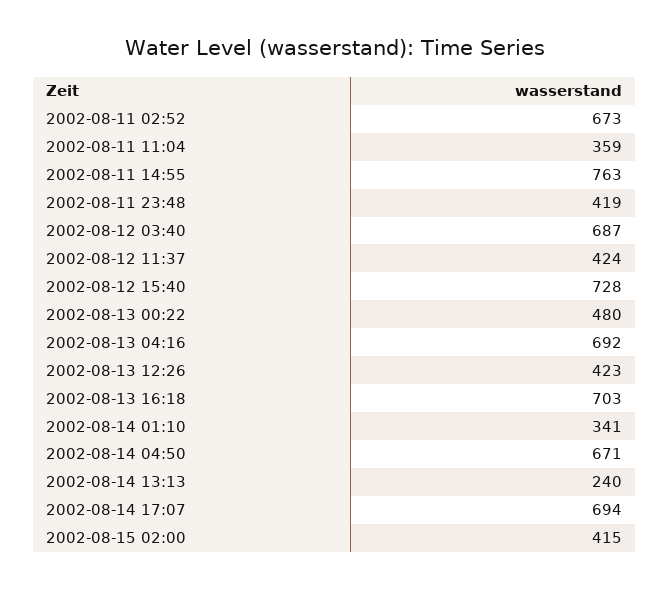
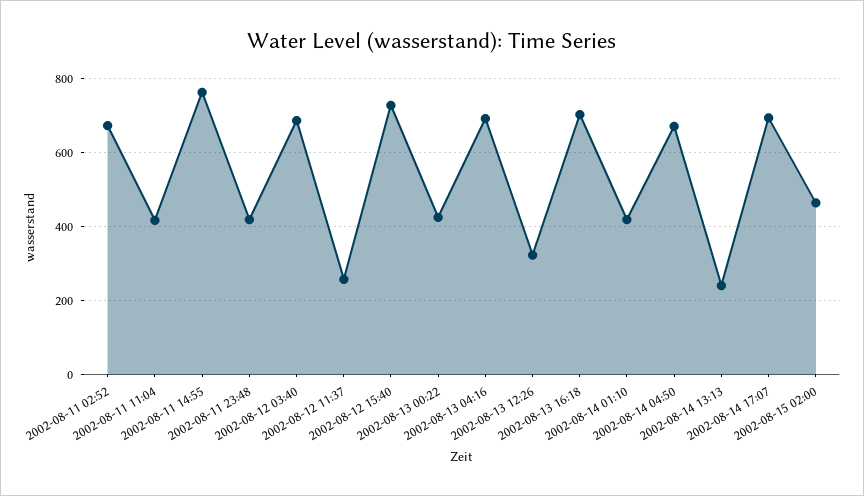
  {
    "2002-08-11 02:52": 673,
-   "2002-08-11 11:04": 359,
+   "2002-08-11 11:04": 420,
    "2002-08-11 14:55": 763,
    "2002-08-11 23:48": 419,
    "2002-08-12 03:40": 687,
-   "2002-08-12 11:37": 424,
+   "2002-08-12 11:37": 260,
    "2002-08-12 15:40": 728,
-   "2002-08-13 00:22": 480,
+   "2002-08-13 00:22": 420,
    "2002-08-13 04:16": 692,
-   "2002-08-13 12:26": 423,
+   "2002-08-13 12:26": 320,
    "2002-08-13 16:18": 703,
-   "2002-08-14 01:10": 341,
+   "2002-08-14 01:10": 420,
    "2002-08-14 04:50": 671,
    "2002-08-14 13:13": 240,
    "2002-08-14 17:07": 694,
-   "2002-08-15 02:00": 415
+   "2002-08-15 02:00": 460
  }

